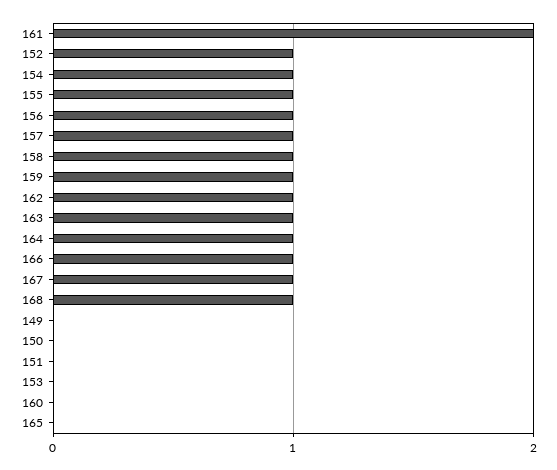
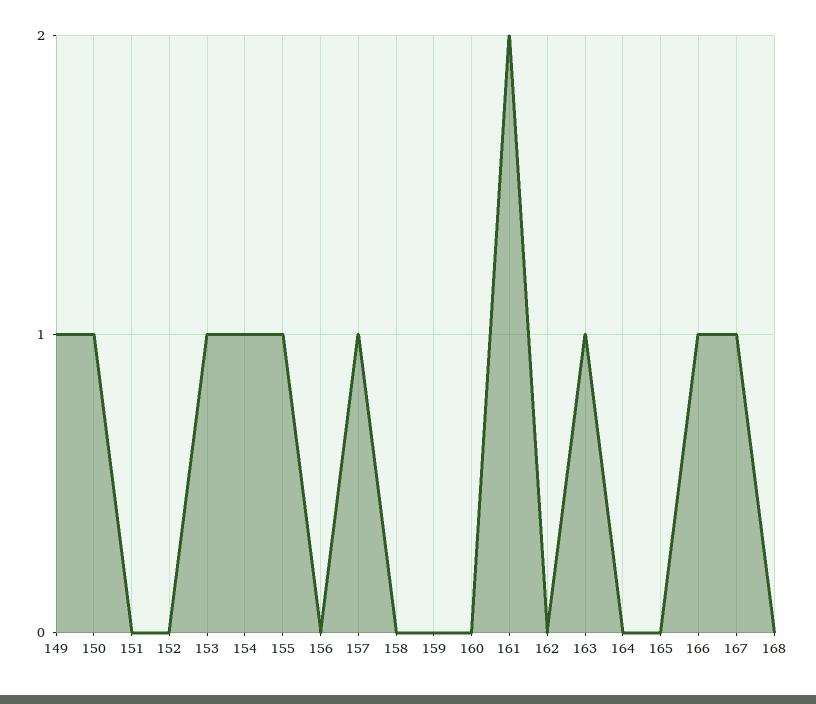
  {
    "161": 2,
-   "152": 1,
+   "152": 0,
    "154": 1,
    "155": 1,
-   "156": 1,
+   "156": 0,
    "157": 1,
-   "158": 1,
+   "158": 0,
-   "159": 1,
+   "159": 0,
-   "162": 1,
+   "162": 0,
    "163": 1,
-   "164": 1,
+   "164": 0,
    "166": 1,
    "167": 1,
-   "168": 1,
+   "168": 0,
-   "149": 0,
+   "149": 1,
-   "150": 0,
+   "150": 1,
    "151": 0,
-   "153": 0,
+   "153": 1,
    "160": 0,
    "165": 0
  }

